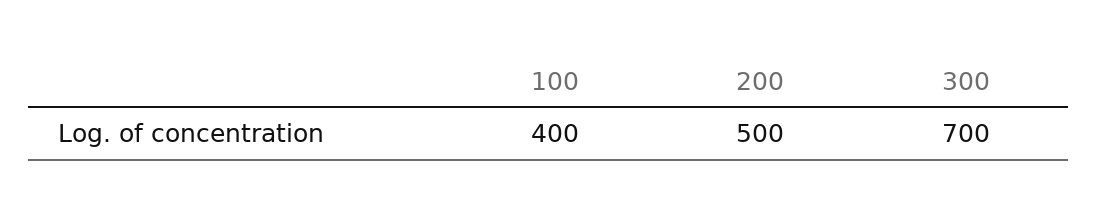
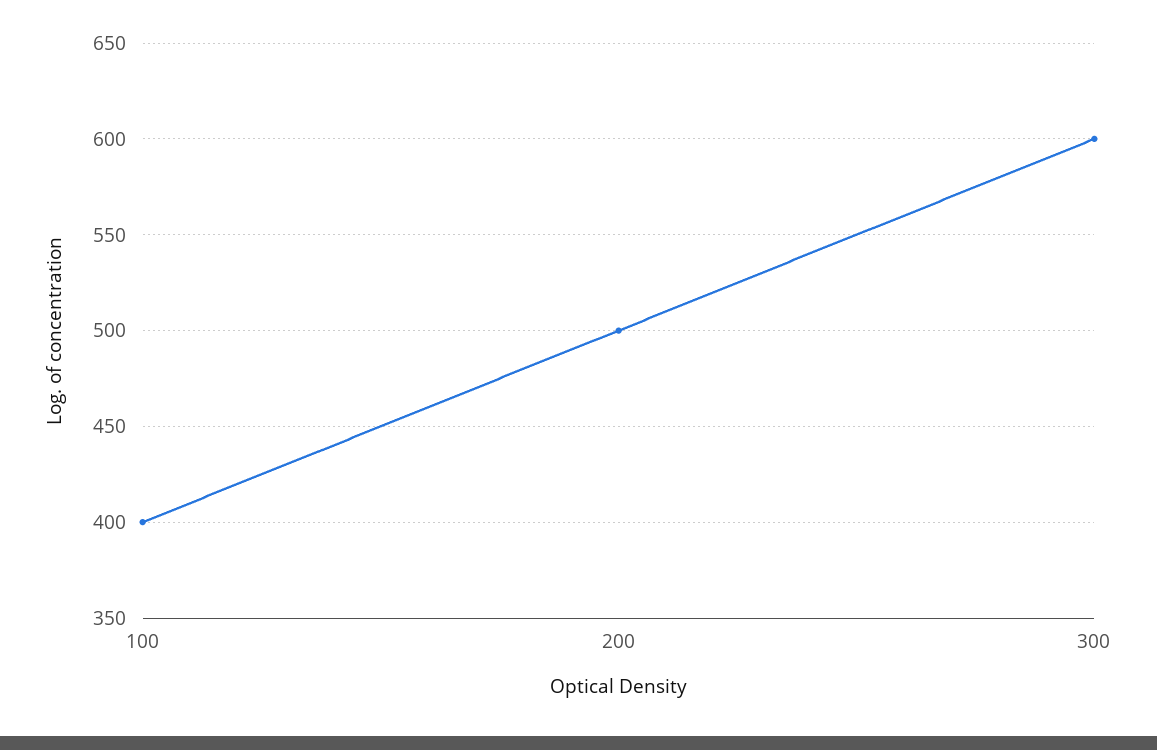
  {
    "100": 400,
    "200": 500,
-   "300": 700
+   "300": 600
  }

